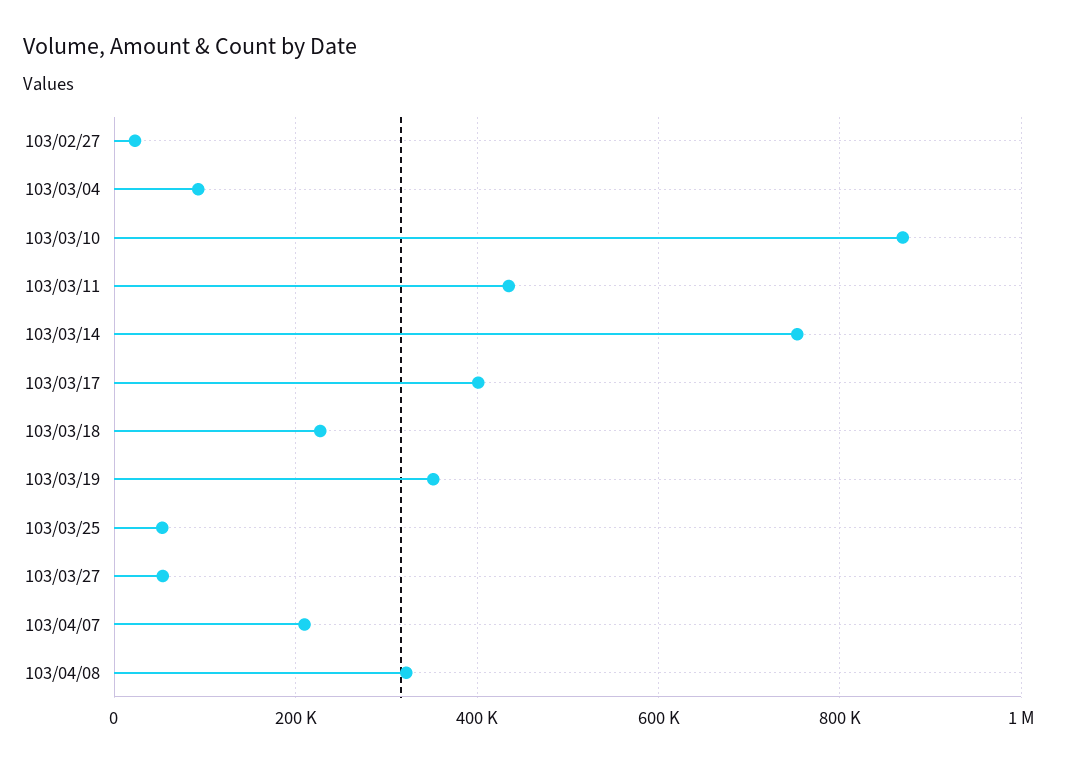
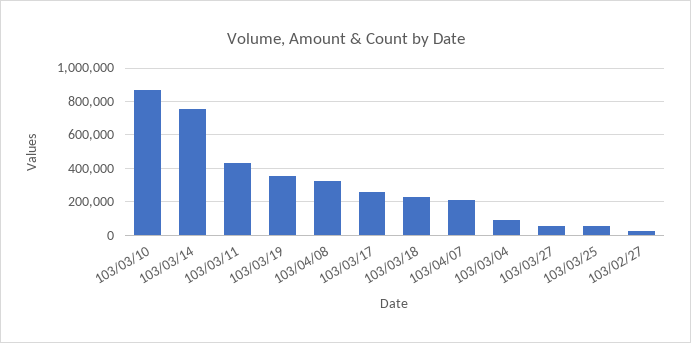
  {
    "103/02/27": 20000,
    "103/03/04": 100000,
    "103/03/10": 860000,
    "103/03/11": 440000,
    "103/03/14": 760000,
-   "103/03/17": 400000,
+   "103/03/17": 250000,
    "103/03/18": 220000,
    "103/03/19": 360000,
    "103/03/25": 60000,
    "103/03/27": 60000,
    "103/04/07": 200000,
    "103/04/08": 320000
  }

